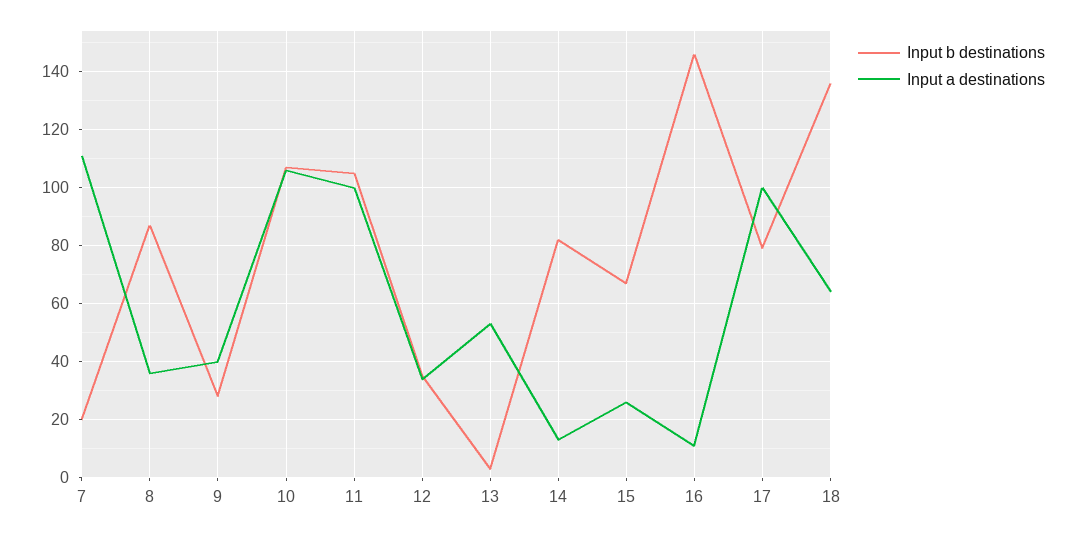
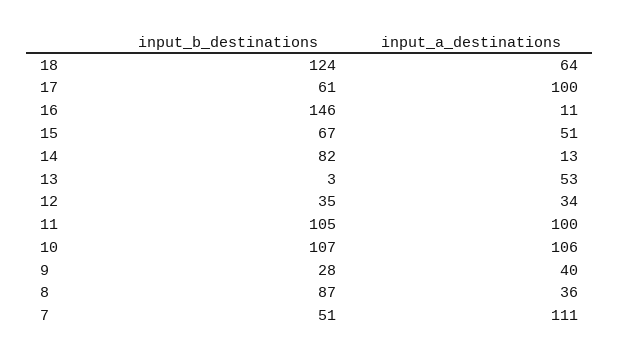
  {
    "Input b destinations": {
-     "7": 20,
+     "7": 51,
      "8": 87,
      "9": 28,
      "10": 107,
      "11": 105,
      "12": 35,
      "13": 3,
      "14": 82,
      "15": 67,
      "16": 146,
-     "17": 80,
+     "17": 61,
-     "18": 135
+     "18": 124
    },
    "Input a destinations": {
      "7": 111,
      "8": 36,
      "9": 40,
      "10": 106,
      "11": 100,
      "12": 34,
      "13": 53,
      "14": 13,
-     "15": 25,
+     "15": 51,
      "16": 11,
      "17": 100,
      "18": 64
    }
  }

